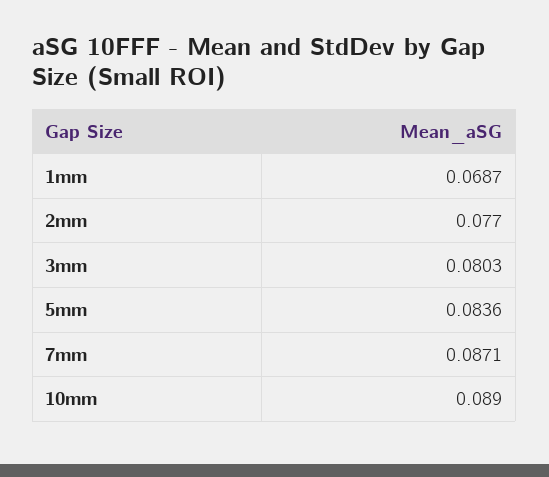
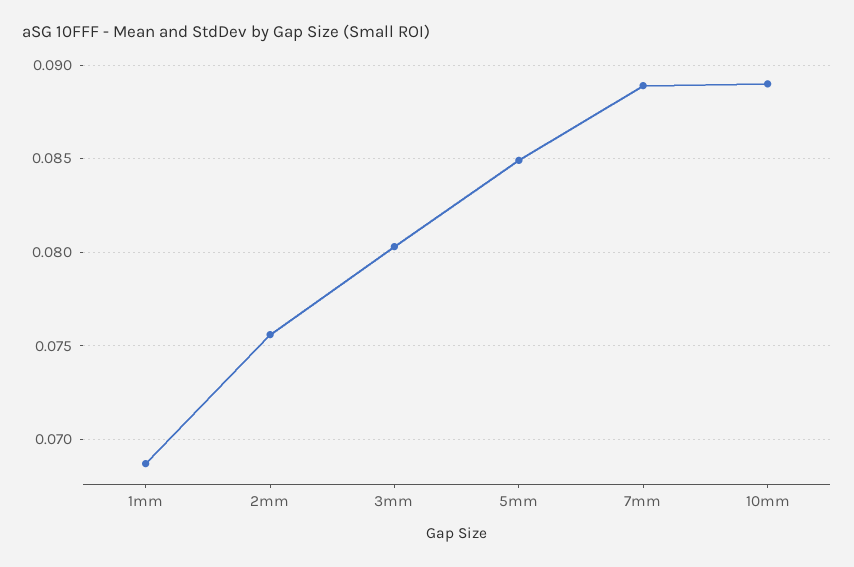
  {
    "1mm": 0.0687,
-   "2mm": 0.077,
+   "2mm": 0.0755,
    "3mm": 0.0803,
-   "5mm": 0.0836,
+   "5mm": 0.085,
-   "7mm": 0.0871,
+   "7mm": 0.089,
    "10mm": 0.089
  }

